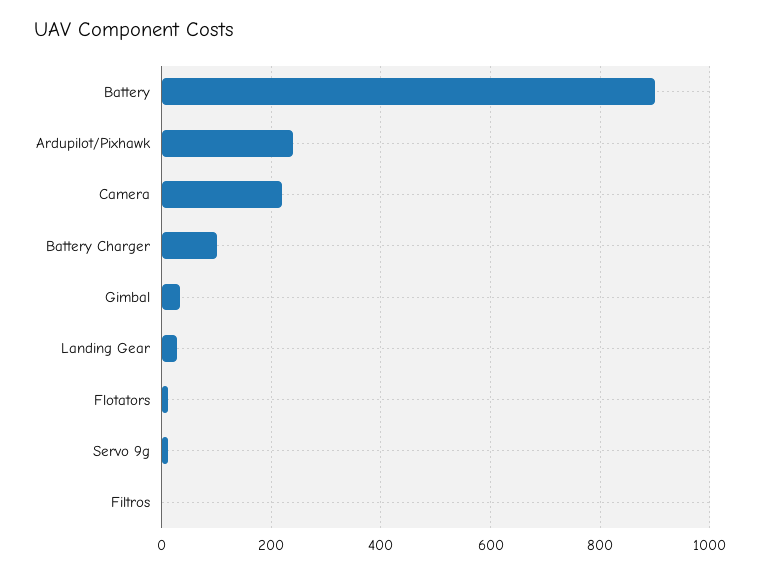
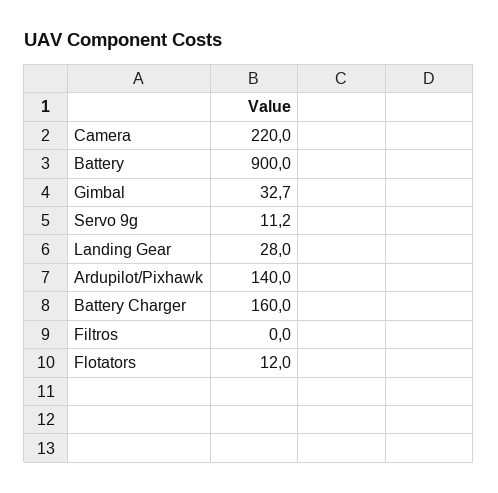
  {
    "Battery": 900,
-   "Ardupilot/Pixhawk": 240,
+   "Ardupilot/Pixhawk": 140,
    "Camera": 220,
-   "Battery Charger": 100,
+   "Battery Charger": 160,
    "Gimbal": 32.7,
    "Landing Gear": 28,
    "Flotators": 12,
    "Servo 9g": 11.2,
    "Filtros": 0
  }

